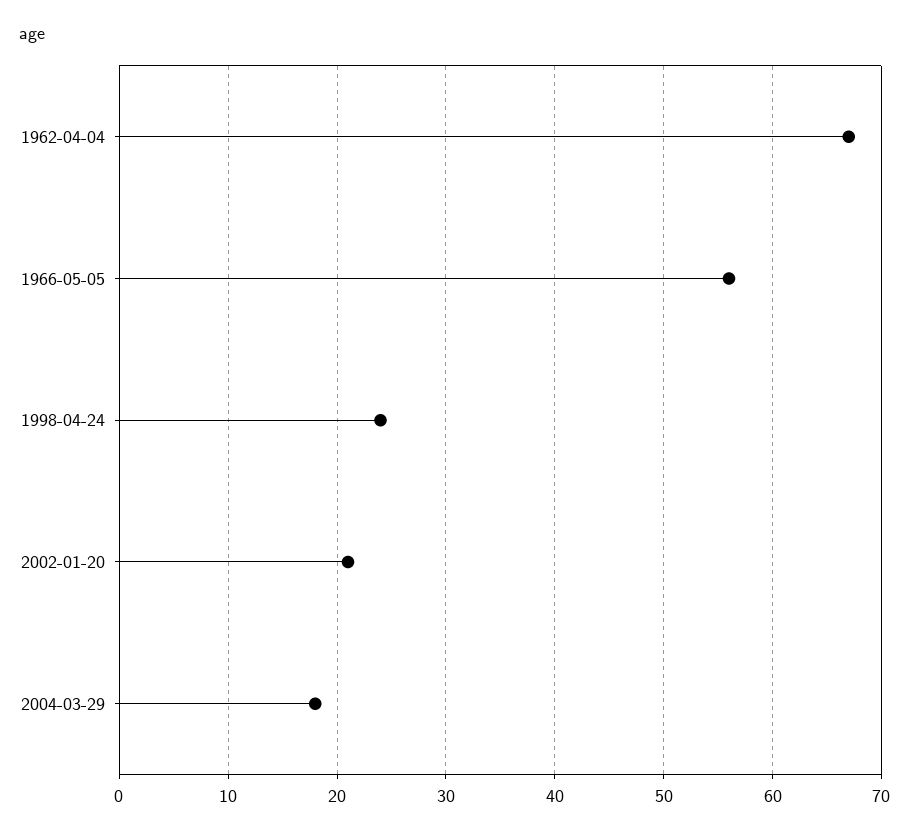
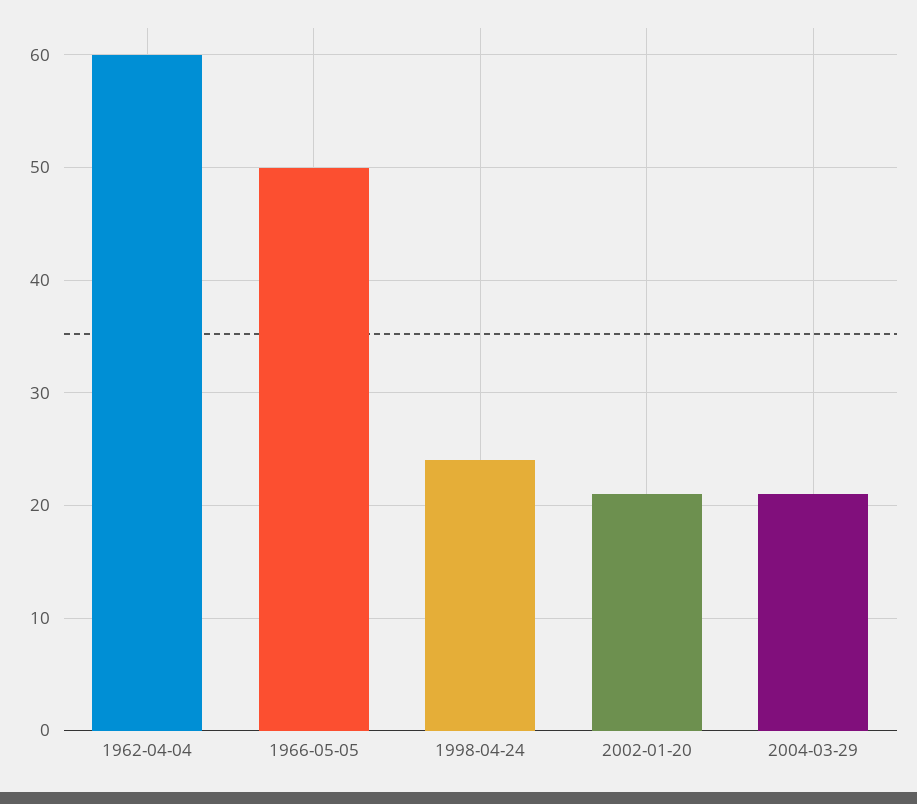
  {
-   "1962-04-04": 67,
+   "1962-04-04": 60,
-   "1966-05-05": 56,
+   "1966-05-05": 50,
    "1998-04-24": 24,
    "2002-01-20": 21,
-   "2004-03-29": 18
+   "2004-03-29": 21
  }

